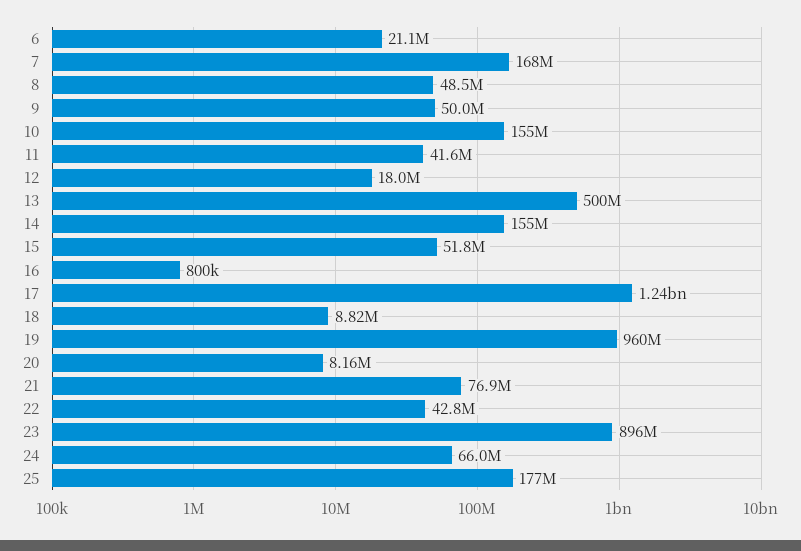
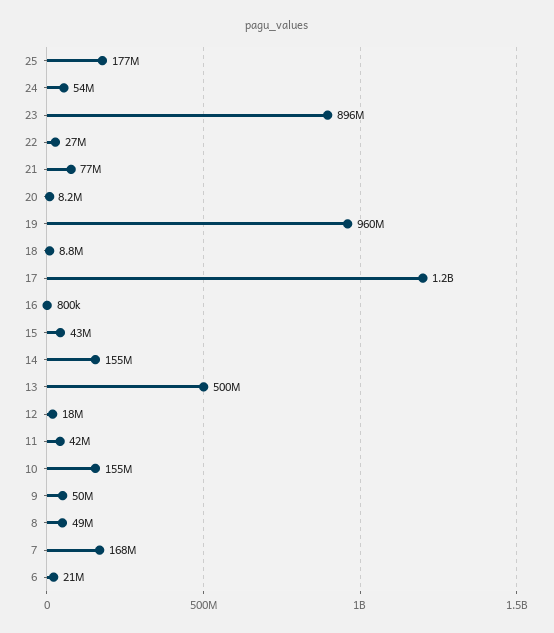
  {
    "6": 21100000,
    "7": 168000000,
    "8": 48500000,
    "9": 50000000,
    "10": 155000000,
    "11": 41600000,
    "12": 18000000,
    "13": 500000000,
    "14": 155000000,
-   "15": 51800000,
+   "15": 43000000,
    "16": 800000,
    "17": 1240000000,
    "18": 8820000,
    "19": 960000000,
    "20": 8160000,
    "21": 76900000,
-   "22": 42800000,
+   "22": 27000000,
    "23": 896000000,
-   "24": 66000000,
+   "24": 54000000,
    "25": 177000000
  }

